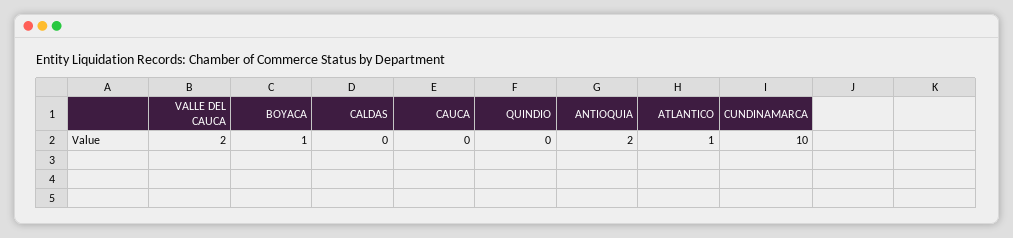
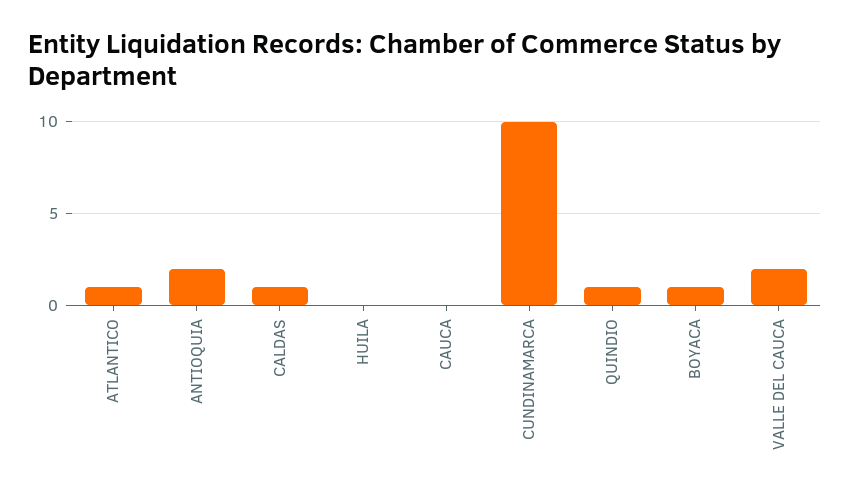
  {
    "VALLE DEL CAUCA": 2,
    "BOYACA": 1,
-   "CALDAS": 0,
+   "CALDAS": 1,
    "CAUCA": 0,
-   "QUINDIO": 0,
+   "QUINDIO": 1,
    "ANTIOQUIA": 2,
    "ATLANTICO": 1,
-   "CUNDINAMARCA": 10
+   "CUNDINAMARCA": 10,
+   "HUILA": 0
  }

